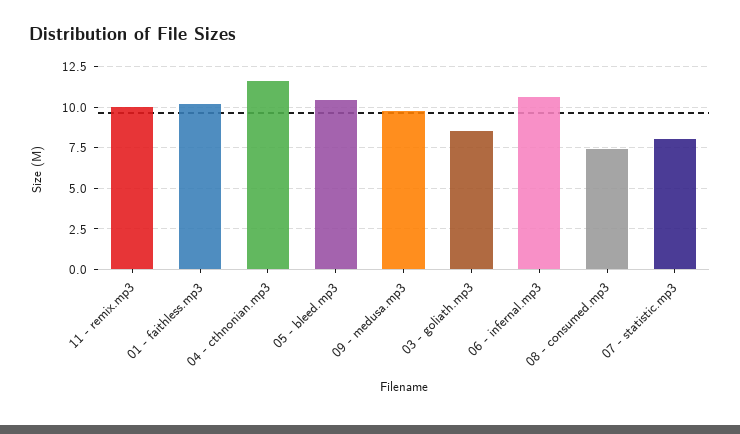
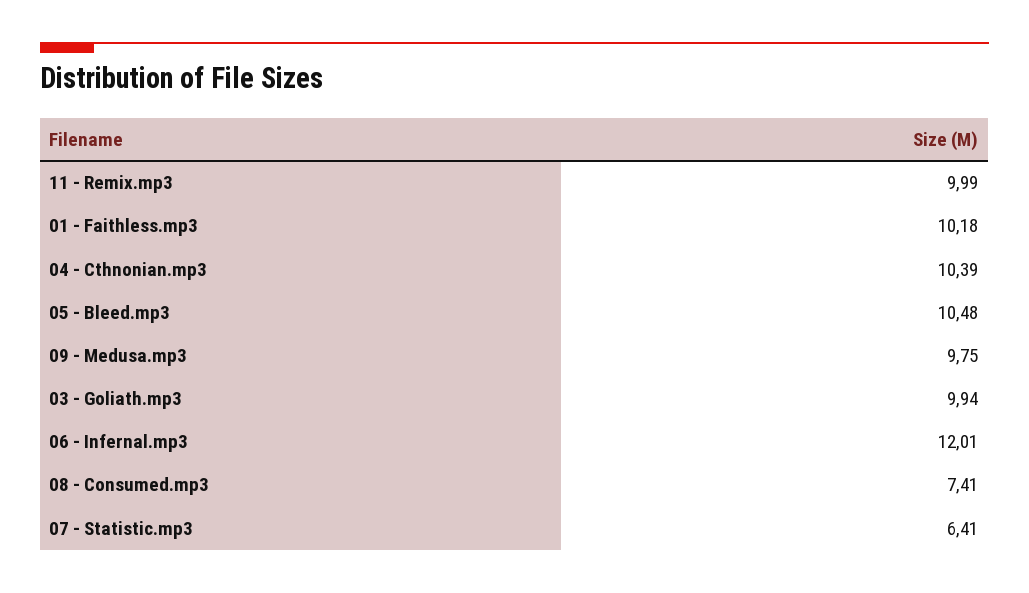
  {
    "11 - remix.mp3": 9.99,
    "01 - faithless.mp3": 10.18,
-   "04 - cthnonian.mp3": 11.5,
+   "04 - cthnonian.mp3": 10.39,
    "05 - bleed.mp3": 10.48,
    "09 - medusa.mp3": 9.75,
-   "03 - goliath.mp3": 8.5,
+   "03 - goliath.mp3": 9.94,
-   "06 - infernal.mp3": 10.5,
+   "06 - infernal.mp3": 12.01,
    "08 - consumed.mp3": 7.41,
-   "07 - statistic.mp3": 8
+   "07 - statistic.mp3": 6.41
  }

